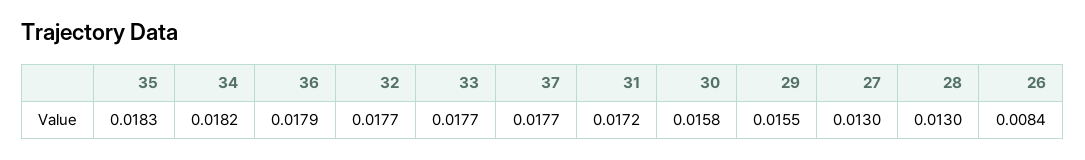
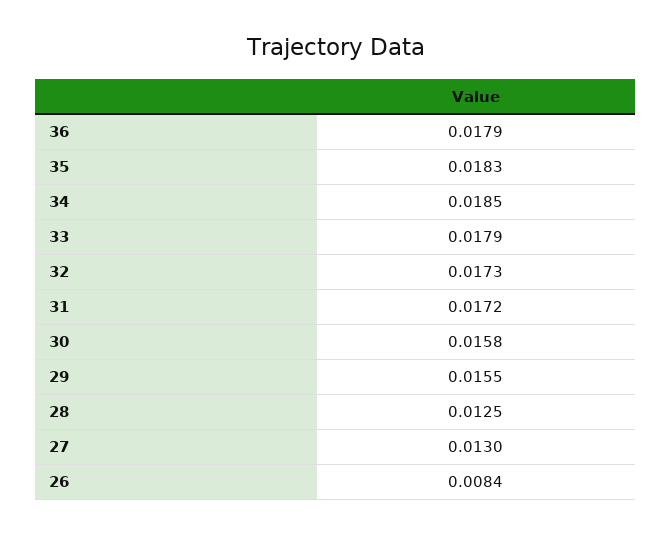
  {
    "35": 0.0183,
-   "34": 0.0182,
+   "34": 0.0185,
    "36": 0.0179,
-   "32": 0.0177,
+   "32": 0.0173,
-   "33": 0.0177,
+   "33": 0.0179,
-   "37": 0.0177,
    "31": 0.0172,
    "30": 0.0158,
    "29": 0.0155,
    "27": 0.013,
-   "28": 0.013,
+   "28": 0.0125,
    "26": 0.0084
  }

